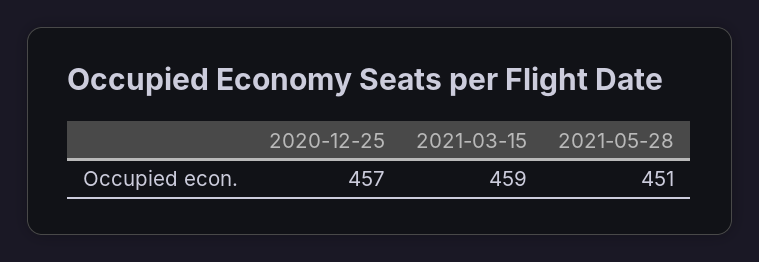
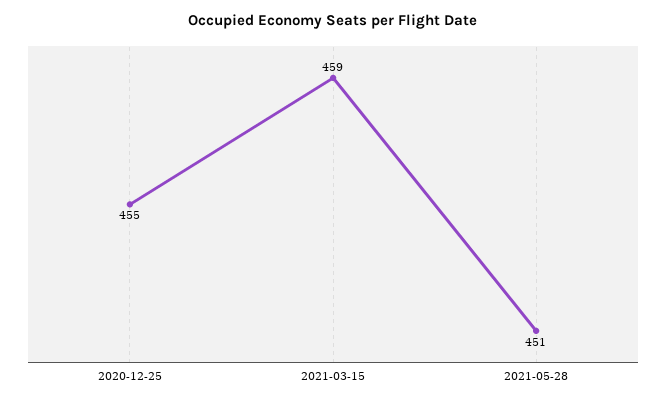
  {
-   "2020-12-25": 457,
+   "2020-12-25": 455,
    "2021-03-15": 459,
    "2021-05-28": 451
  }

